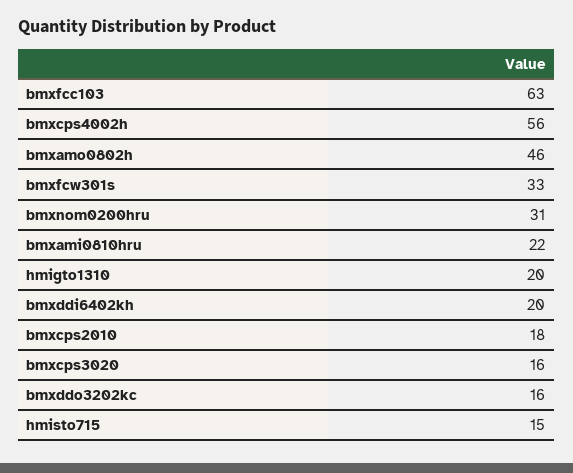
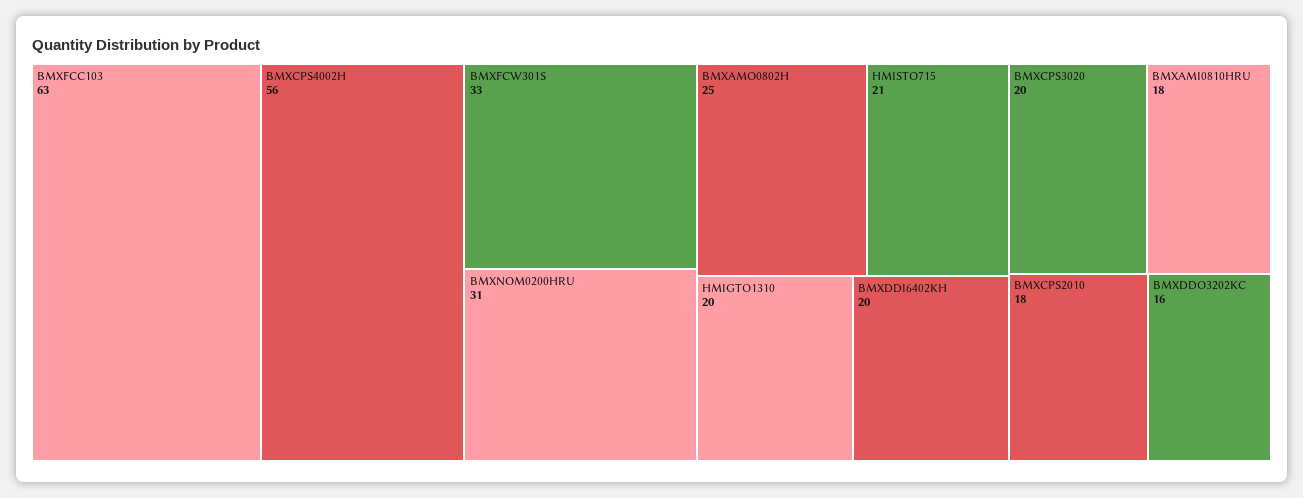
  {
    "bmxfcc103": 63,
    "bmxcps4002h": 56,
-   "bmxamo0802h": 46,
+   "bmxamo0802h": 25,
    "bmxfcw301s": 33,
    "bmxnom0200hru": 31,
-   "bmxami0810hru": 22,
+   "bmxami0810hru": 18,
    "hmigto1310": 20,
    "bmxddi6402kh": 20,
    "bmxcps2010": 18,
-   "bmxcps3020": 16,
+   "bmxcps3020": 20,
    "bmxddo3202kc": 16,
-   "hmisto715": 15
+   "hmisto715": 21
  }

